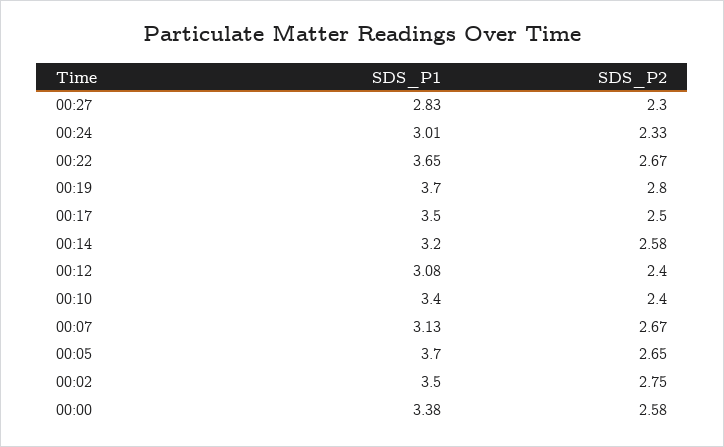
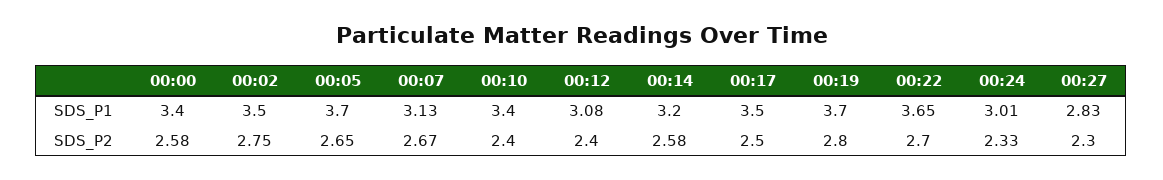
  {
    "SDS_P1": {
      "00:27": 2.83,
      "00:24": 3.01,
      "00:22": 3.65,
      "00:19": 3.7,
      "00:17": 3.5,
      "00:14": 3.2,
      "00:12": 3.08,
      "00:10": 3.4,
      "00:07": 3.13,
      "00:05": 3.7,
      "00:02": 3.5,
-     "00:00": 3.38
+     "00:00": 3.4
    },
    "SDS_P2": {
      "00:27": 2.3,
      "00:24": 2.33,
-     "00:22": 2.67,
+     "00:22": 2.7,
      "00:19": 2.8,
      "00:17": 2.5,
      "00:14": 2.58,
      "00:12": 2.4,
      "00:10": 2.4,
      "00:07": 2.67,
      "00:05": 2.65,
      "00:02": 2.75,
      "00:00": 2.58
    }
  }

